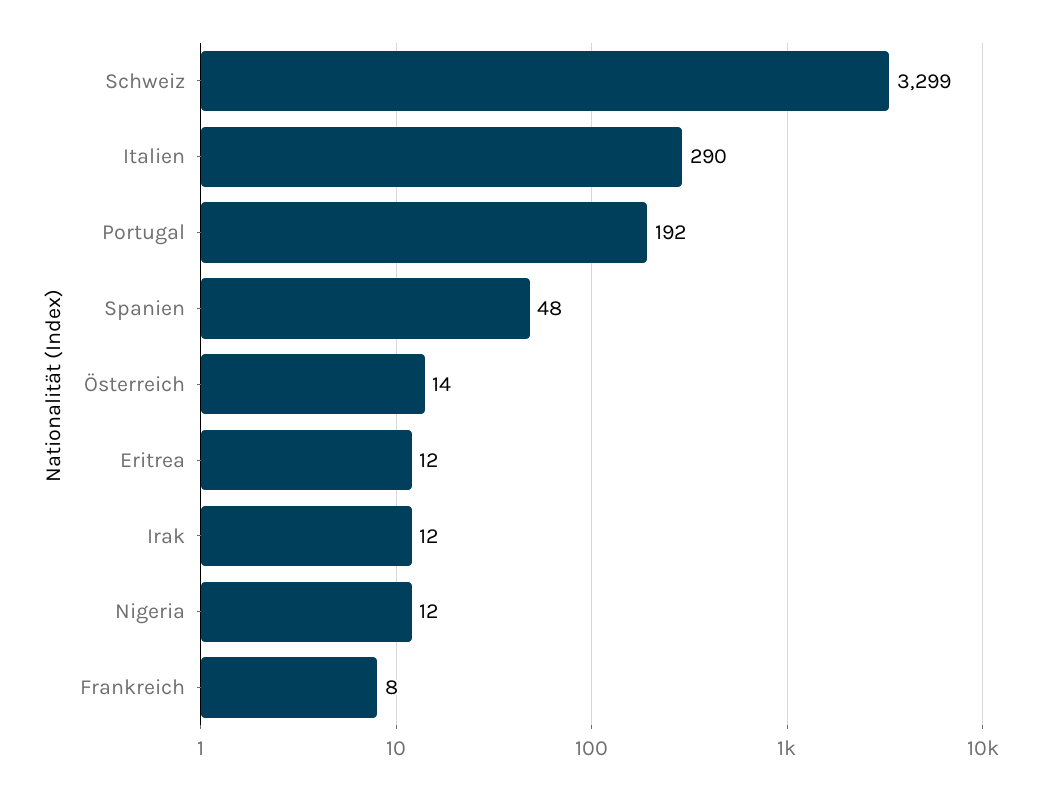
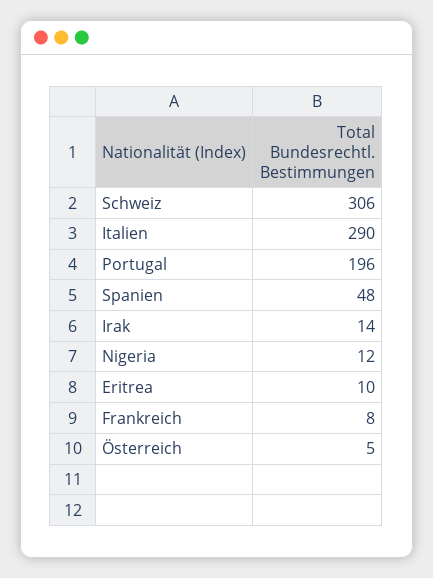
  {
-   "Schweiz": 3299,
+   "Schweiz": 306,
    "Italien": 290,
-   "Portugal": 192,
+   "Portugal": 196,
    "Spanien": 48,
-   "Österreich": 14,
+   "Österreich": 5,
-   "Eritrea": 12,
+   "Eritrea": 10,
-   "Irak": 12,
+   "Irak": 14,
    "Nigeria": 12,
    "Frankreich": 8
  }

